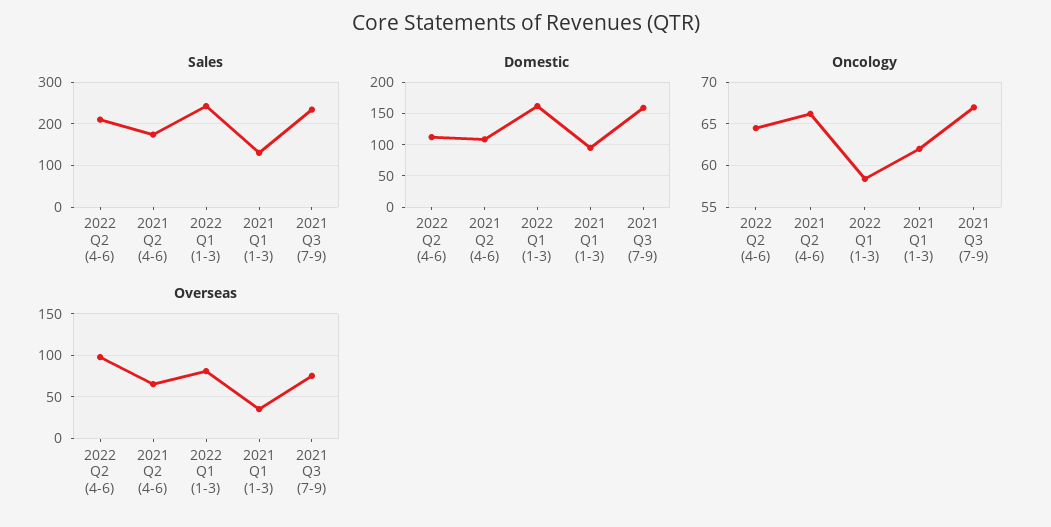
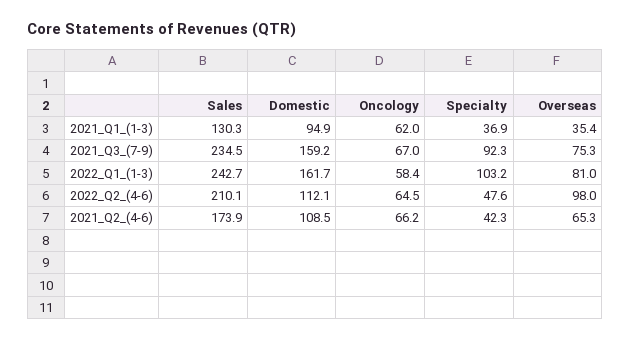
  {
    "Sales": {
      "2022 Q2 (4-6)": 210.1,
      "2021 Q2 (4-6)": 173.9,
      "2022 Q1 (1-3)": 242.7,
      "2021 Q1 (1-3)": 130.3,
      "2021 Q3 (7-9)": 234.5
    },
    "Domestic": {
      "2022 Q2 (4-6)": 112.1,
      "2021 Q2 (4-6)": 108.5,
      "2022 Q1 (1-3)": 161.7,
      "2021 Q1 (1-3)": 94.9,
      "2021 Q3 (7-9)": 159.2
    },
    "Oncology": {
      "2022 Q2 (4-6)": 64.5,
      "2021 Q2 (4-6)": 66.2,
      "2022 Q1 (1-3)": 58.4,
      "2021 Q1 (1-3)": 62,
      "2021 Q3 (7-9)": 67
    },
    "Overseas": {
      "2022 Q2 (4-6)": 98,
      "2021 Q2 (4-6)": 65.3,
      "2022 Q1 (1-3)": 81,
      "2021 Q1 (1-3)": 35.4,
      "2021 Q3 (7-9)": 75.3
-   }
+   },
+   "Specialty": {
+     "2021 Q1 (1-3)": 36.9,
+     "2021 Q3 (7-9)": 92.3,
+     "2022 Q1 (1-3)": 103.2,
+     "2022 Q2 (4-6)": 47.6,
+     "2021 Q2 (4-6)": 42.3
+   }
  }

